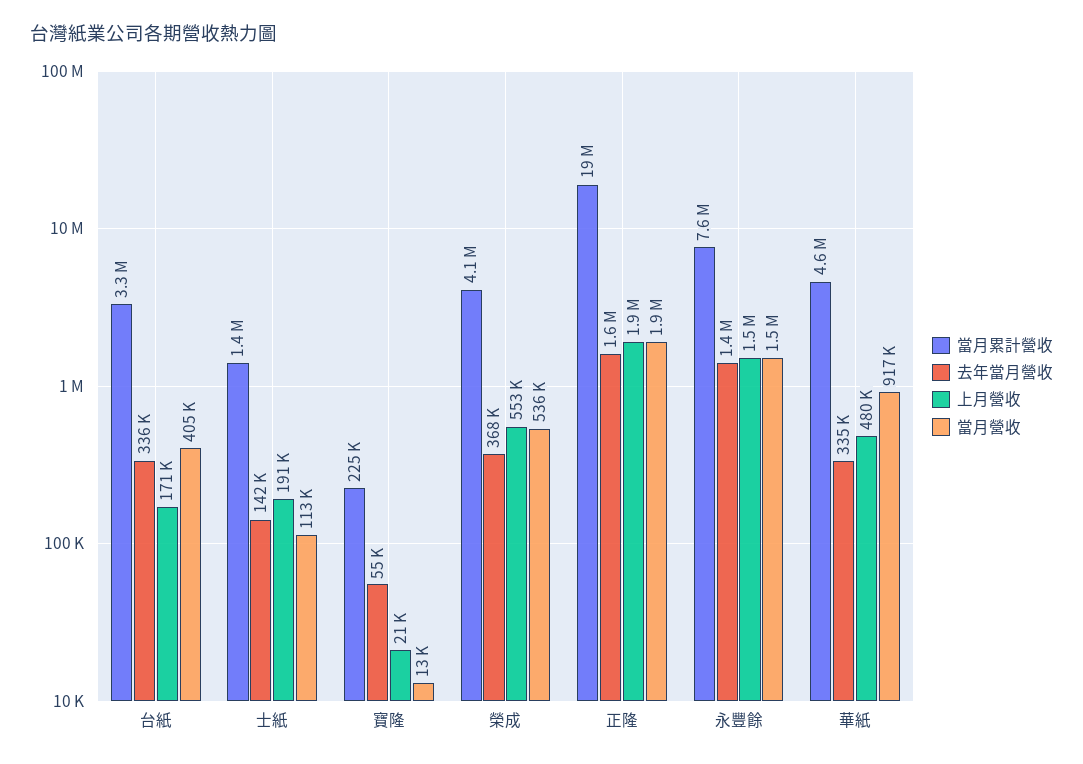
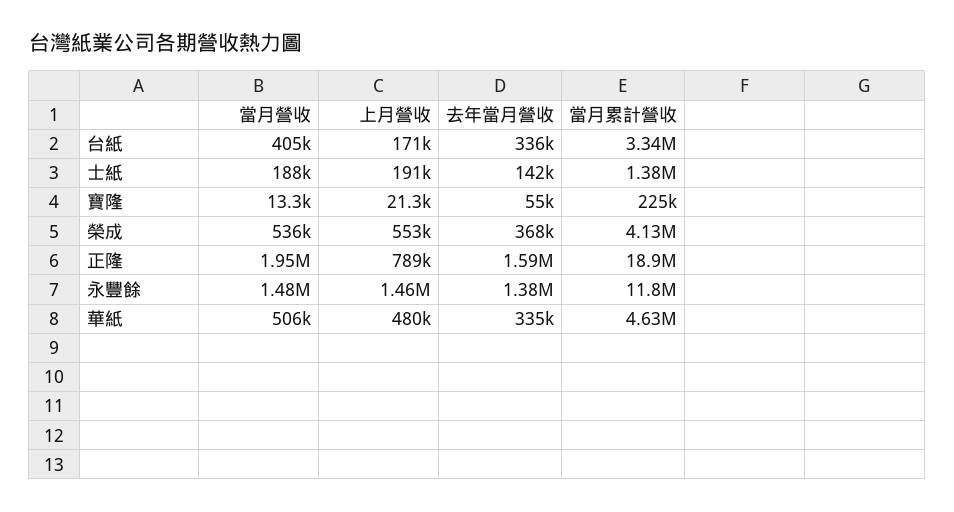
  {
    "當月累計營收": {
      "台紙": 3340000,
      "士紙": 1380000,
      "寶隆": 225000,
      "榮成": 4130000,
      "正隆": 18900000,
-     "永豐餘": 7600000,
+     "永豐餘": 11800000,
      "華紙": 4630000
    },
    "去年當月營收": {
      "台紙": 336000,
      "士紙": 142000,
      "寶隆": 55000,
      "榮成": 368000,
      "正隆": 1590000,
      "永豐餘": 1380000,
      "華紙": 335000
    },
    "上月營收": {
      "台紙": 171000,
      "士紙": 191000,
      "寶隆": 21300,
      "榮成": 553000,
-     "正隆": 1900000,
+     "正隆": 789000,
      "永豐餘": 1460000,
      "華紙": 480000
    },
    "當月營收": {
      "台紙": 405000,
-     "士紙": 113000,
+     "士紙": 188000,
      "寶隆": 13300,
      "榮成": 536000,
      "正隆": 1950000,
      "永豐餘": 1480000,
-     "華紙": 917000
+     "華紙": 506000
    }
  }

